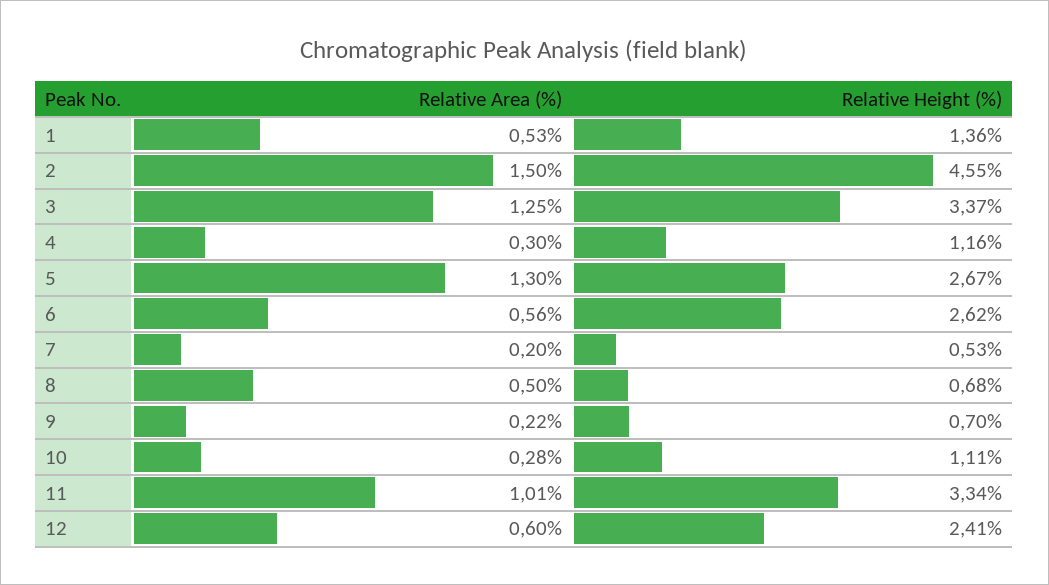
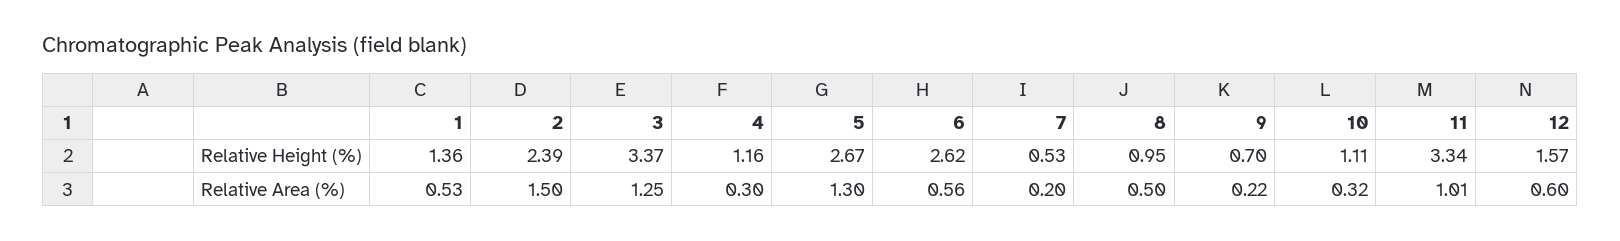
  {
    "Relative Area (%)": {
      "1": 0.53,
      "2": 1.5,
      "3": 1.25,
      "4": 0.3,
      "5": 1.3,
      "6": 0.56,
      "7": 0.2,
      "8": 0.5,
      "9": 0.22,
-     "10": 0.28,
+     "10": 0.32,
      "11": 1.01,
      "12": 0.6
    },
    "Relative Height (%)": {
      "1": 1.36,
-     "2": 4.55,
+     "2": 2.39,
      "3": 3.37,
      "4": 1.16,
      "5": 2.67,
      "6": 2.62,
      "7": 0.53,
-     "8": 0.68,
+     "8": 0.95,
      "9": 0.7,
      "10": 1.11,
      "11": 3.34,
-     "12": 2.41
+     "12": 1.57
    }
  }

